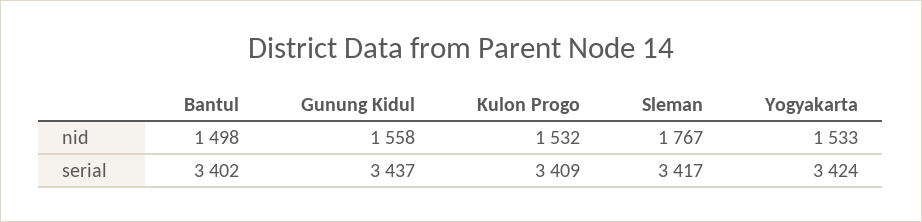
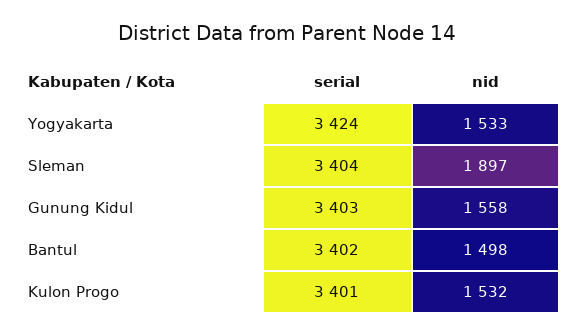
  {
    "Bantul": {
      "nid": 1498,
      "serial": 3402
    },
    "Gunung Kidul": {
      "nid": 1558,
-     "serial": 3437
+     "serial": 3403
    },
    "Kulon Progo": {
      "nid": 1532,
-     "serial": 3409
+     "serial": 3401
    },
    "Sleman": {
-     "nid": 1767,
+     "nid": 1897,
-     "serial": 3417
+     "serial": 3404
    },
    "Yogyakarta": {
      "nid": 1533,
      "serial": 3424
    }
  }

